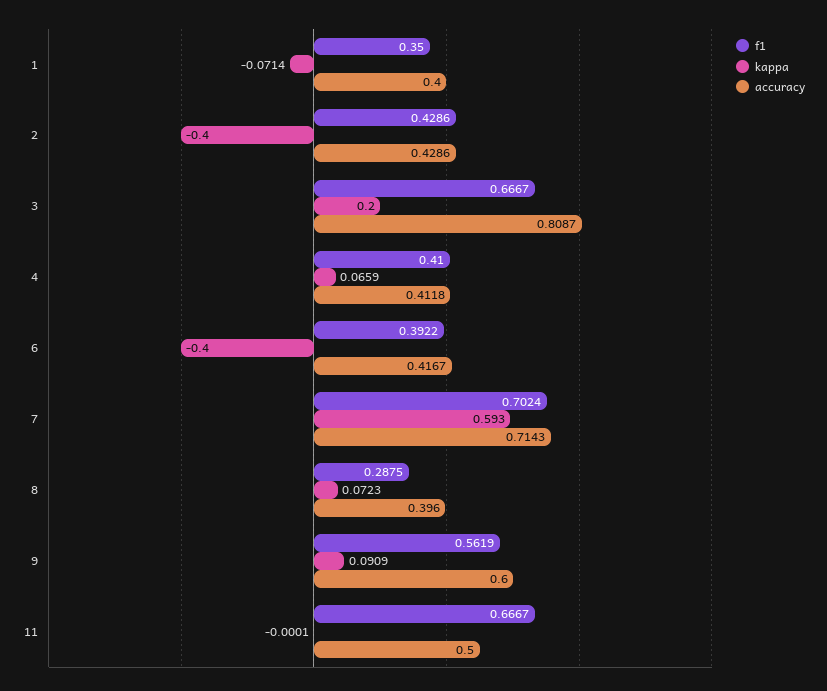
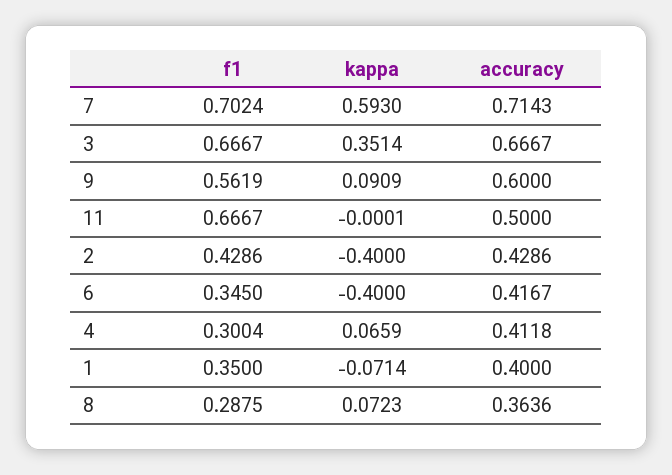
  {
    "f1": {
      "1": 0.35,
      "2": 0.4286,
      "3": 0.6667,
-     "4": 0.41,
+     "4": 0.3004,
-     "6": 0.3922,
+     "6": 0.345,
      "7": 0.7024,
      "8": 0.2875,
      "9": 0.5619,
      "11": 0.6667
    },
    "kappa": {
      "1": -0.0714,
      "2": -0.4,
-     "3": 0.2,
+     "3": 0.3514,
      "4": 0.0659,
      "6": -0.4,
      "7": 0.593,
      "8": 0.0723,
      "9": 0.0909,
      "11": -0.0001
    },
    "accuracy": {
      "1": 0.4,
      "2": 0.4286,
-     "3": 0.8087,
+     "3": 0.6667,
      "4": 0.4118,
      "6": 0.4167,
      "7": 0.7143,
-     "8": 0.396,
+     "8": 0.3636,
      "9": 0.6,
      "11": 0.5
    }
  }

